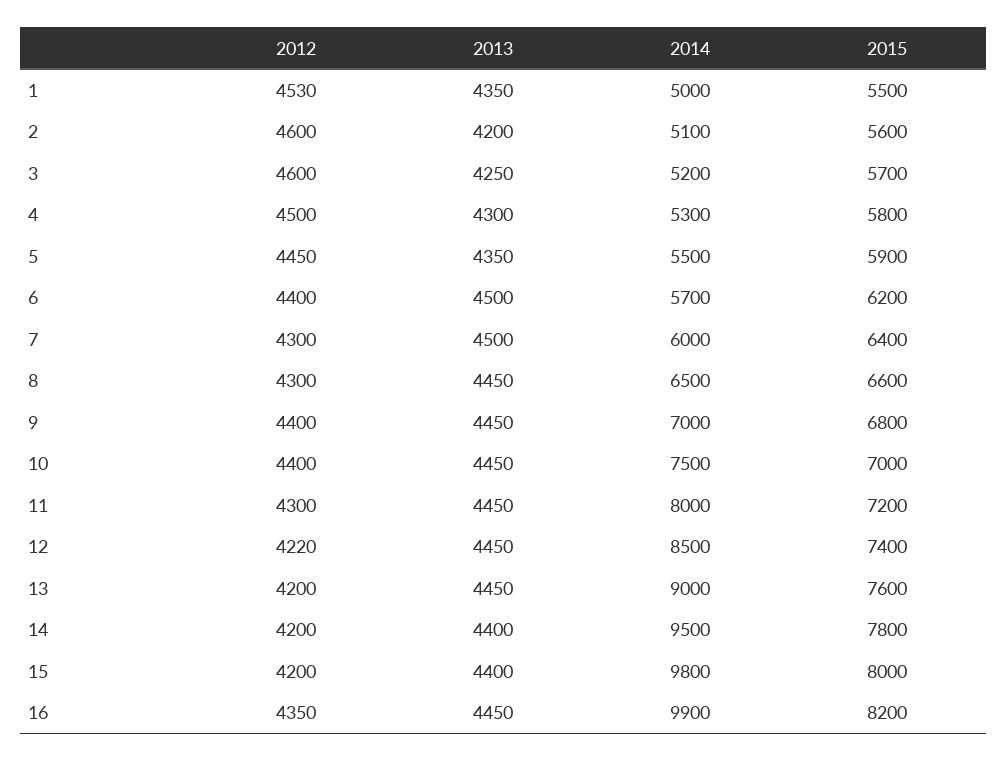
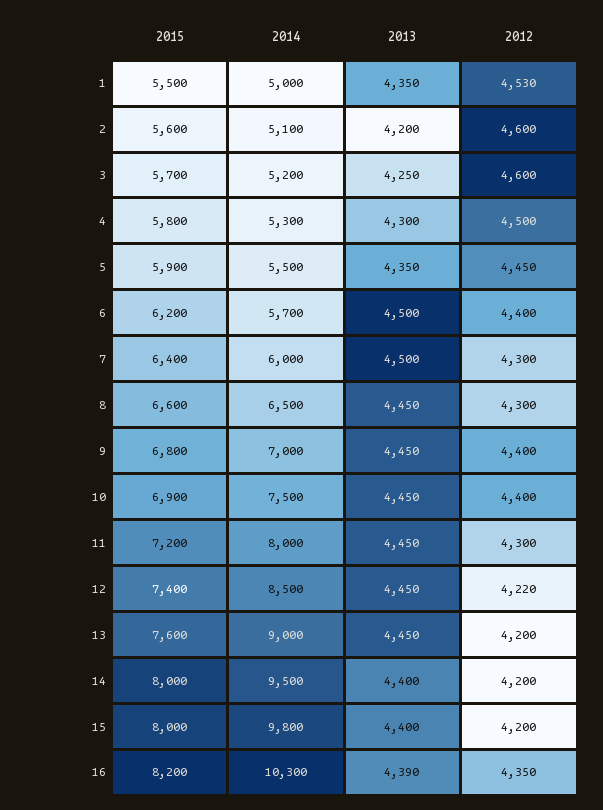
  {
    "2012": {
      "1": 4530,
      "2": 4600,
      "3": 4600,
      "4": 4500,
      "5": 4450,
      "6": 4400,
      "7": 4300,
      "8": 4300,
      "9": 4400,
      "10": 4400,
      "11": 4300,
      "12": 4220,
      "13": 4200,
      "14": 4200,
      "15": 4200,
      "16": 4350
    },
    "2013": {
      "1": 4350,
      "2": 4200,
      "3": 4250,
      "4": 4300,
      "5": 4350,
      "6": 4500,
      "7": 4500,
      "8": 4450,
      "9": 4450,
      "10": 4450,
      "11": 4450,
      "12": 4450,
      "13": 4450,
      "14": 4400,
      "15": 4400,
-     "16": 4450
+     "16": 4390
    },
    "2014": {
      "1": 5000,
      "2": 5100,
      "3": 5200,
      "4": 5300,
      "5": 5500,
      "6": 5700,
      "7": 6000,
      "8": 6500,
      "9": 7000,
      "10": 7500,
      "11": 8000,
      "12": 8500,
      "13": 9000,
      "14": 9500,
      "15": 9800,
-     "16": 9900
+     "16": 10300
    },
    "2015": {
      "1": 5500,
      "2": 5600,
      "3": 5700,
      "4": 5800,
      "5": 5900,
      "6": 6200,
      "7": 6400,
      "8": 6600,
      "9": 6800,
-     "10": 7000,
+     "10": 6900,
      "11": 7200,
      "12": 7400,
      "13": 7600,
-     "14": 7800,
+     "14": 8000,
      "15": 8000,
      "16": 8200
    }
  }

